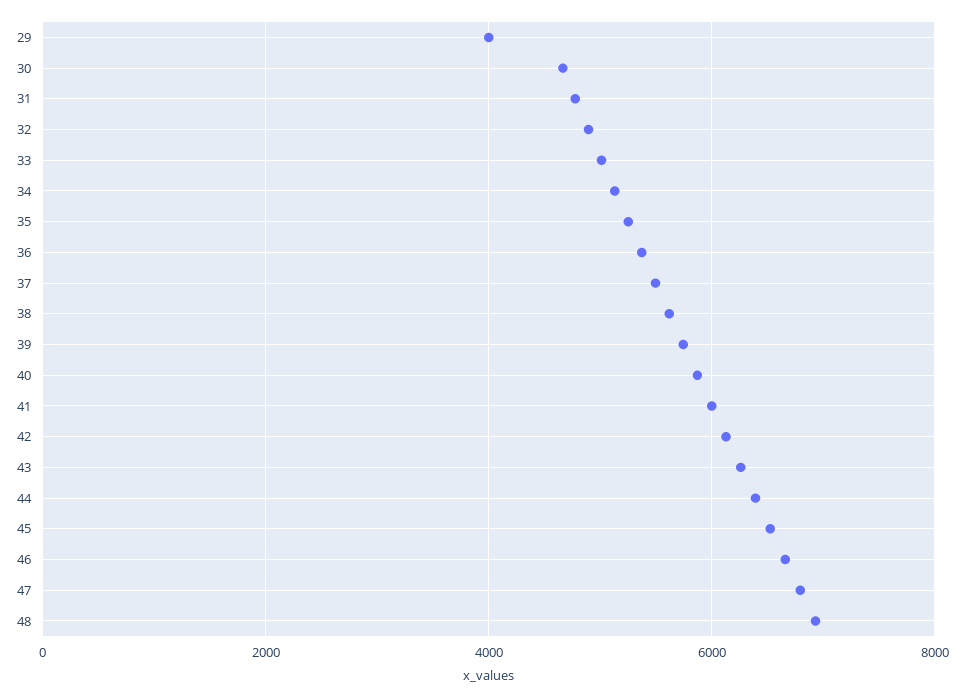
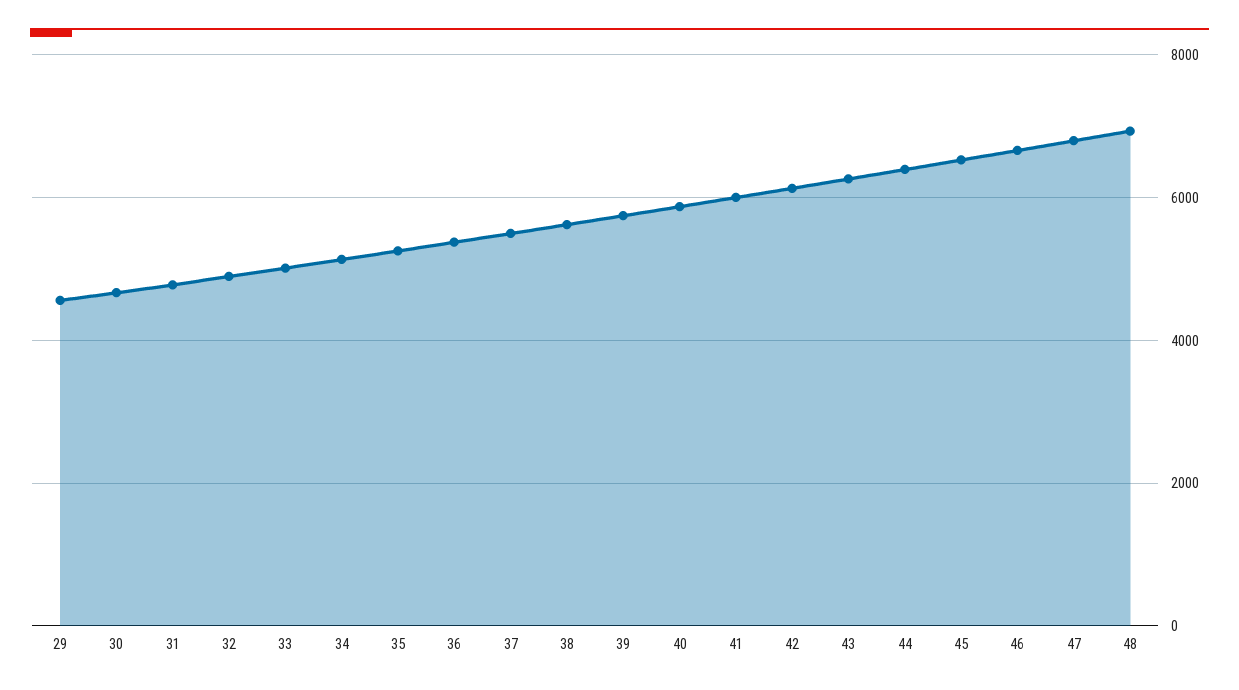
  {
-   "29": 4000,
+   "29": 4600,
    "30": 4600,
    "31": 4800,
    "32": 4800,
    "33": 5000,
    "34": 5200,
    "35": 5200,
    "36": 5400,
    "37": 5400,
    "38": 5600,
    "39": 5800,
    "40": 5800,
    "41": 6000,
    "42": 6200,
    "43": 6200,
    "44": 6400,
    "45": 6600,
    "46": 6600,
    "47": 6800,
    "48": 7000
  }

